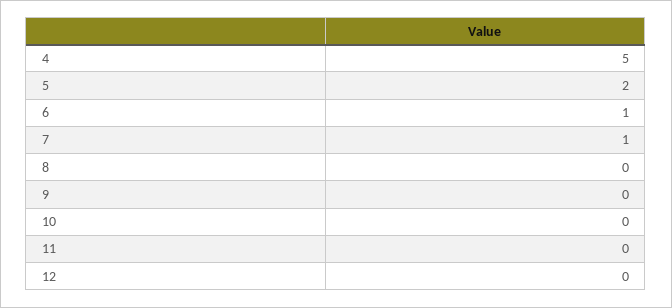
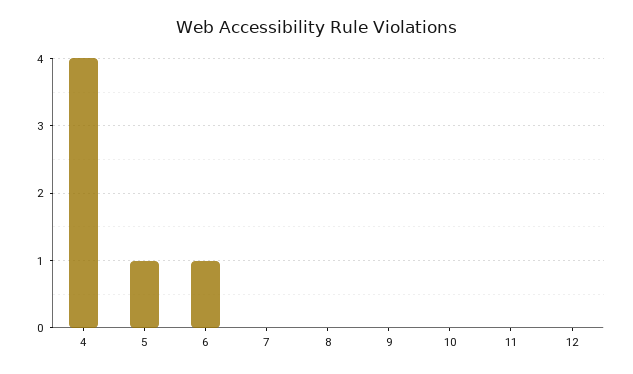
  {
-   "4": 5,
+   "4": 4,
-   "5": 2,
+   "5": 1,
    "6": 1,
-   "7": 1,
+   "7": 0,
    "8": 0,
    "9": 0,
    "10": 0,
    "11": 0,
    "12": 0
  }

